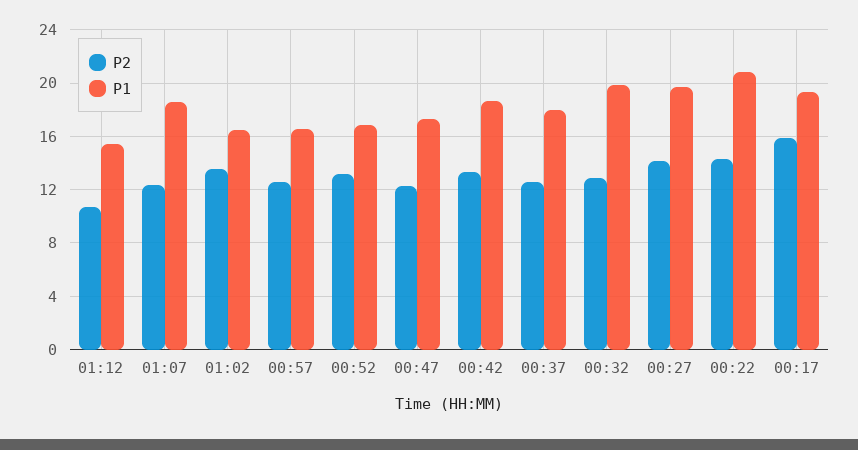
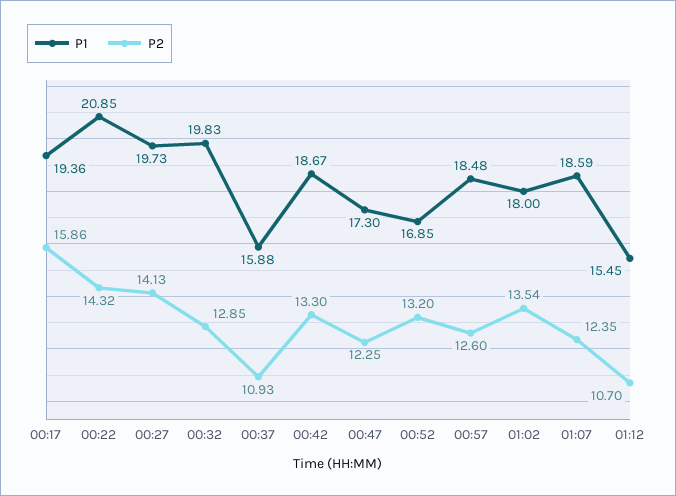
  {
    "P2": {
      "01:12": 10.7,
      "01:07": 12.35,
      "01:02": 13.54,
      "00:57": 12.6,
      "00:52": 13.2,
      "00:47": 12.25,
      "00:42": 13.3,
-     "00:37": 12.5,
+     "00:37": 10.93,
      "00:32": 12.85,
      "00:27": 14.13,
      "00:22": 14.32,
      "00:17": 15.86
    },
    "P1": {
      "01:12": 15.45,
      "01:07": 18.59,
-     "01:02": 16.5,
+     "01:02": 18,
-     "00:57": 16.5,
+     "00:57": 18.48,
      "00:52": 16.85,
      "00:47": 17.3,
      "00:42": 18.67,
-     "00:37": 18,
+     "00:37": 15.88,
      "00:32": 19.83,
      "00:27": 19.73,
      "00:22": 20.85,
      "00:17": 19.36
    }
  }

